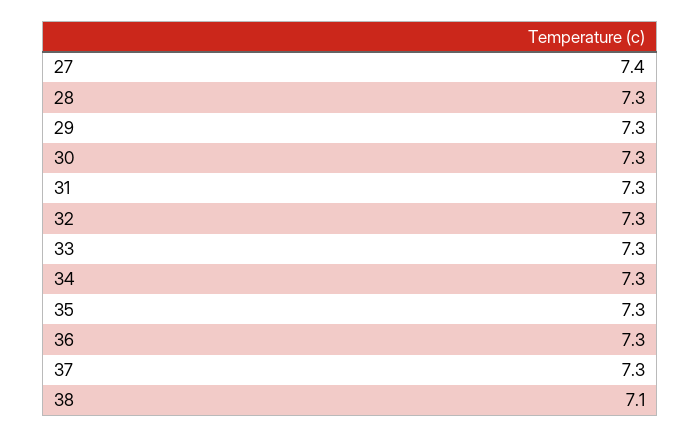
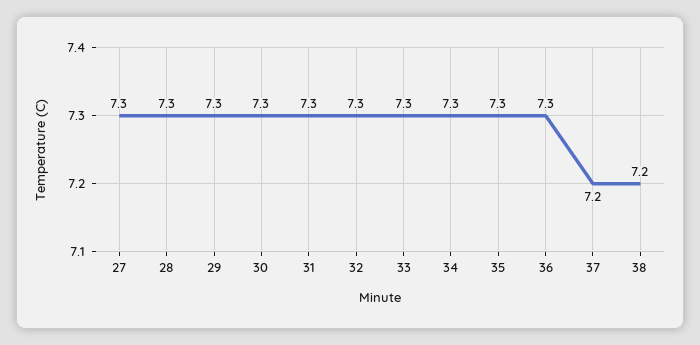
  {
-   "27": 7.4,
+   "27": 7.3,
    "28": 7.3,
    "29": 7.3,
    "30": 7.3,
    "31": 7.3,
    "32": 7.3,
    "33": 7.3,
    "34": 7.3,
    "35": 7.3,
    "36": 7.3,
-   "37": 7.3,
+   "37": 7.2,
-   "38": 7.1
+   "38": 7.2
  }

